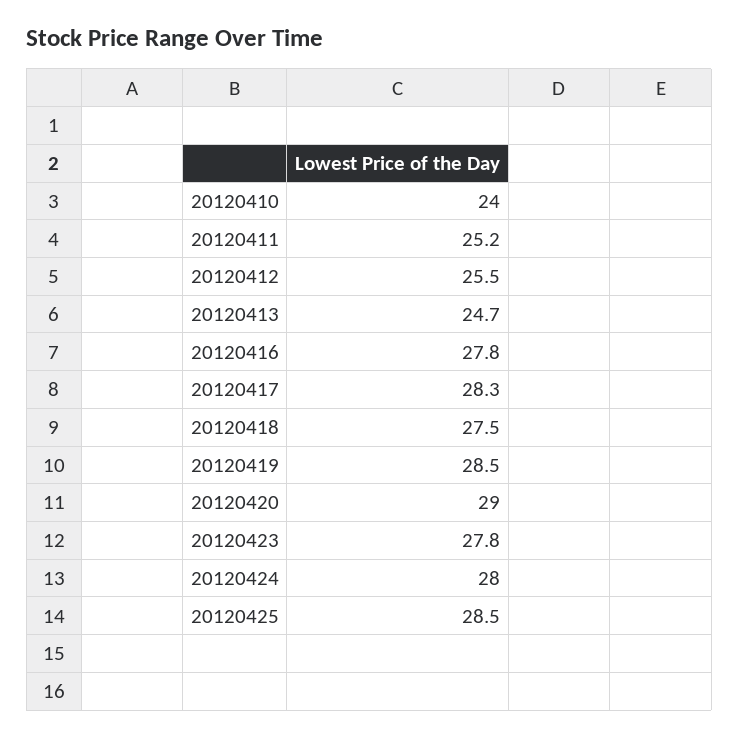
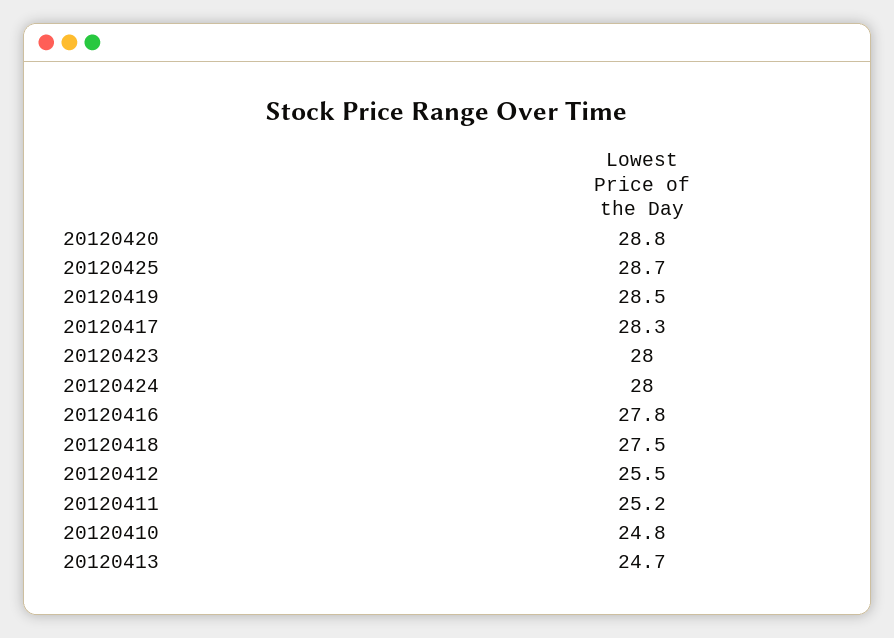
  {
-   "20120410": 24,
+   "20120410": 24.8,
    "20120411": 25.2,
    "20120412": 25.5,
    "20120413": 24.7,
    "20120416": 27.8,
    "20120417": 28.3,
    "20120418": 27.5,
    "20120419": 28.5,
-   "20120420": 29,
+   "20120420": 28.8,
-   "20120423": 27.8,
+   "20120423": 28,
    "20120424": 28,
-   "20120425": 28.5
+   "20120425": 28.7
  }

